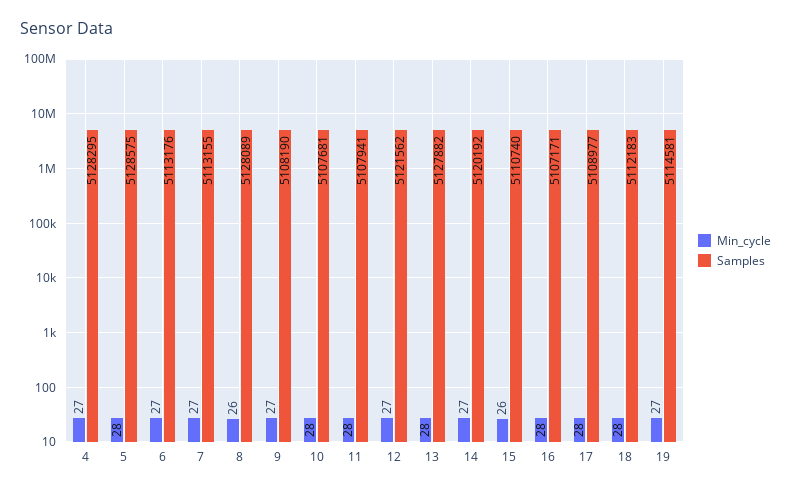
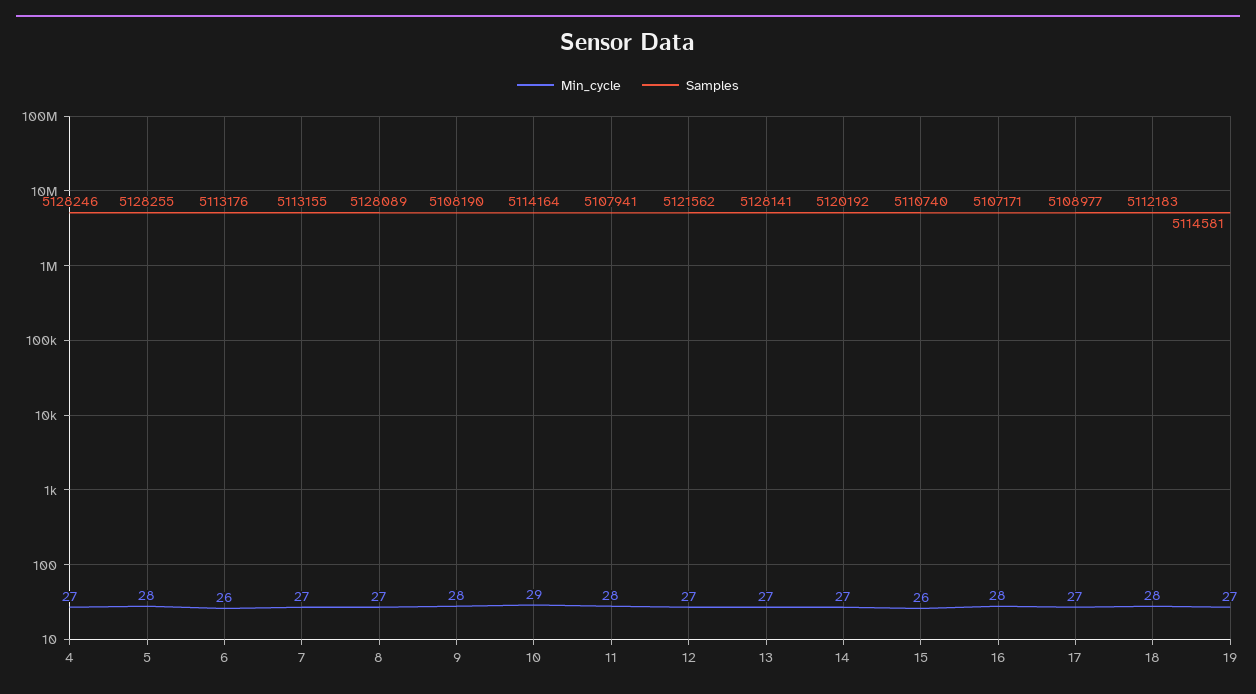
  {
    "Min_cycle": {
      "4": 27,
      "5": 28,
-     "6": 27,
+     "6": 26,
      "7": 27,
-     "8": 26,
+     "8": 27,
-     "9": 27,
+     "9": 28,
-     "10": 28,
+     "10": 29,
      "11": 28,
      "12": 27,
-     "13": 28,
+     "13": 27,
      "14": 27,
      "15": 26,
      "16": 28,
-     "17": 28,
+     "17": 27,
      "18": 28,
      "19": 27
    },
    "Samples": {
-     "4": 5128295,
+     "4": 5128246,
-     "5": 5128575,
+     "5": 5128255,
      "6": 5113176,
      "7": 5113155,
      "8": 5128089,
      "9": 5108190,
-     "10": 5107681,
+     "10": 5114164,
      "11": 5107941,
      "12": 5121562,
-     "13": 5127882,
+     "13": 5128141,
      "14": 5120192,
      "15": 5110740,
      "16": 5107171,
      "17": 5108977,
      "18": 5112183,
      "19": 5114581
    }
  }

